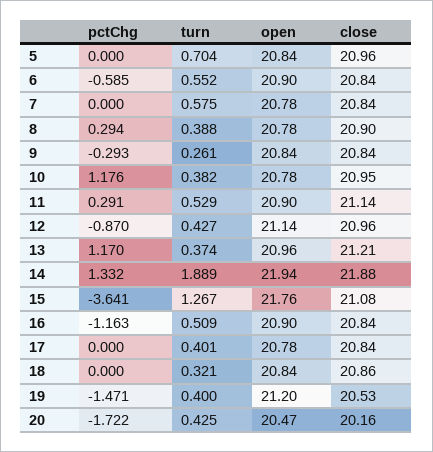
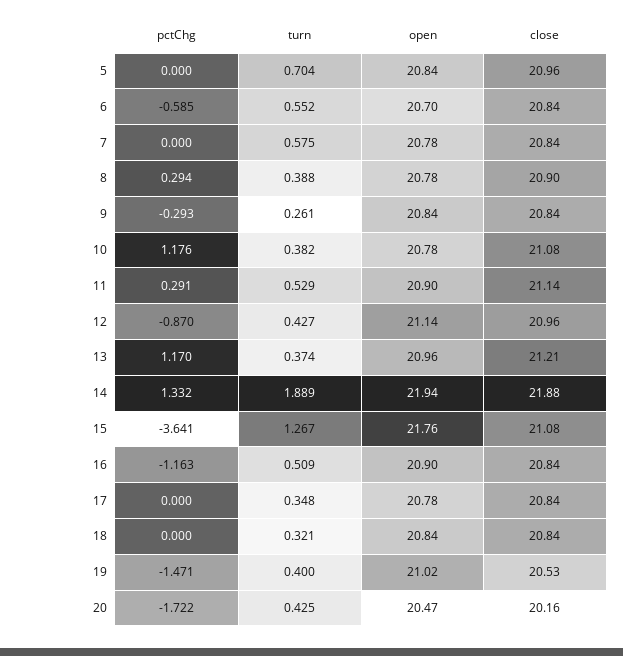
  {
    "pctChg": {
      "5": 0,
      "6": -0.585,
      "7": 0,
      "8": 0.294,
      "9": -0.293,
      "10": 1.176,
      "11": 0.291,
      "12": -0.87,
      "13": 1.17,
      "14": 1.332,
      "15": -3.641,
      "16": -1.163,
      "17": 0,
      "18": 0,
      "19": -1.471,
      "20": -1.722
    },
    "turn": {
      "5": 0.704,
      "6": 0.552,
      "7": 0.575,
      "8": 0.388,
      "9": 0.261,
      "10": 0.382,
      "11": 0.529,
      "12": 0.427,
      "13": 0.374,
      "14": 1.889,
      "15": 1.267,
      "16": 0.509,
-     "17": 0.401,
+     "17": 0.348,
      "18": 0.321,
      "19": 0.4,
      "20": 0.425
    },
    "open": {
      "5": 20.84,
-     "6": 20.9,
+     "6": 20.7,
      "7": 20.78,
      "8": 20.78,
      "9": 20.84,
      "10": 20.78,
      "11": 20.9,
      "12": 21.14,
      "13": 20.96,
      "14": 21.94,
      "15": 21.76,
      "16": 20.9,
      "17": 20.78,
      "18": 20.84,
-     "19": 21.2,
+     "19": 21.02,
      "20": 20.47
    },
    "close": {
      "5": 20.96,
      "6": 20.84,
      "7": 20.84,
      "8": 20.9,
      "9": 20.84,
-     "10": 20.95,
+     "10": 21.08,
      "11": 21.14,
      "12": 20.96,
      "13": 21.21,
      "14": 21.88,
      "15": 21.08,
      "16": 20.84,
      "17": 20.84,
-     "18": 20.86,
+     "18": 20.84,
      "19": 20.53,
      "20": 20.16
    }
  }

